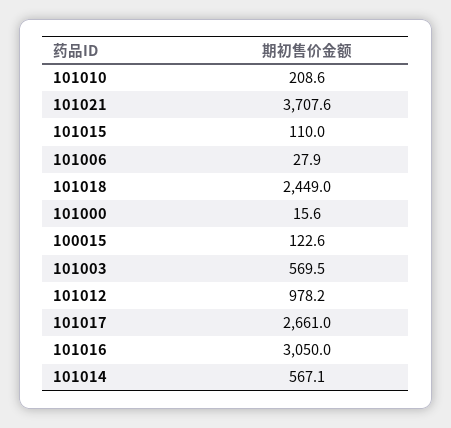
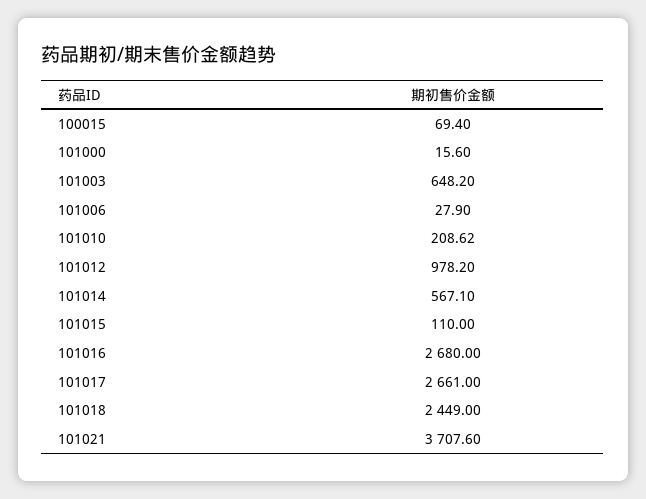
  {
    "101010": 208.62,
    "101021": 3707.6,
    "101015": 110,
    "101006": 27.9,
    "101018": 2449,
    "101000": 15.6,
-   "100015": 122.6,
+   "100015": 69.4,
-   "101003": 569.5,
+   "101003": 648.2,
    "101012": 978.2,
    "101017": 2661,
-   "101016": 3050,
+   "101016": 2680,
    "101014": 567.1
  }

